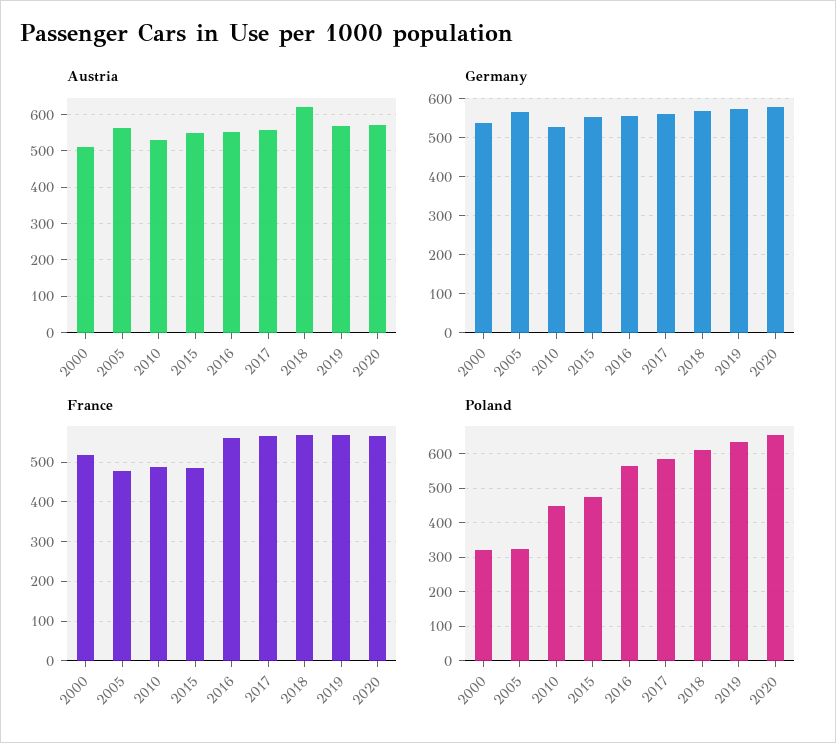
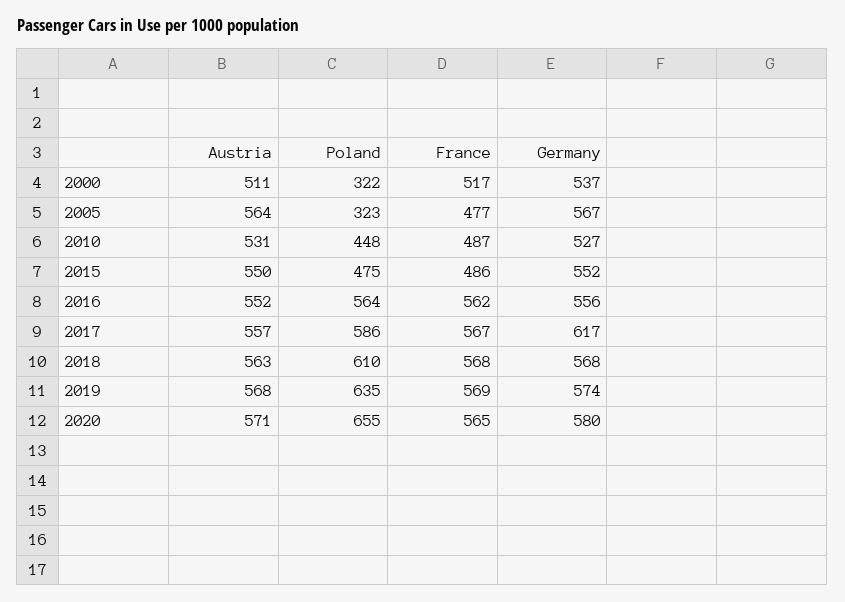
  {
    "Austria": {
      "2000": 511,
      "2005": 564,
      "2010": 531,
      "2015": 550,
      "2016": 552,
      "2017": 557,
-     "2018": 620,
+     "2018": 563,
      "2019": 568,
      "2020": 571
    },
    "Germany": {
      "2000": 537,
      "2005": 567,
      "2010": 527,
      "2015": 552,
      "2016": 556,
-     "2017": 560,
+     "2017": 617,
      "2018": 568,
      "2019": 574,
      "2020": 580
    },
    "France": {
      "2000": 517,
      "2005": 477,
      "2010": 487,
      "2015": 486,
      "2016": 562,
      "2017": 567,
      "2018": 568,
      "2019": 569,
      "2020": 565
    },
    "Poland": {
      "2000": 322,
      "2005": 323,
      "2010": 448,
      "2015": 475,
      "2016": 564,
      "2017": 586,
      "2018": 610,
      "2019": 635,
      "2020": 655
    }
  }

